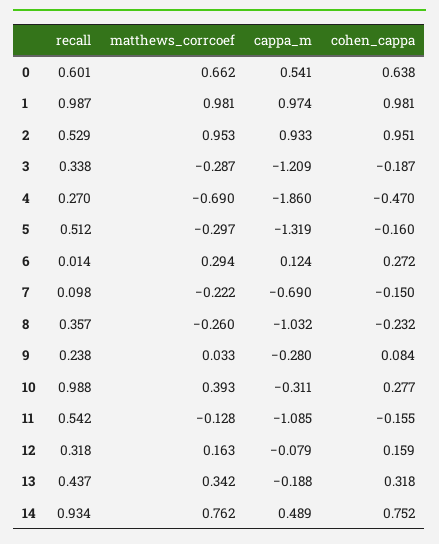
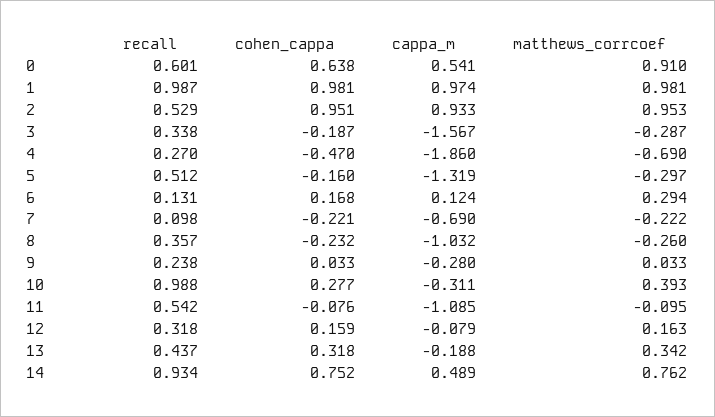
  {
    "recall": {
      "0": 0.601,
      "1": 0.987,
      "2": 0.529,
      "3": 0.338,
      "4": 0.27,
      "5": 0.512,
-     "6": 0.014,
+     "6": 0.131,
      "7": 0.098,
      "8": 0.357,
      "9": 0.238,
      "10": 0.988,
      "11": 0.542,
      "12": 0.318,
      "13": 0.437,
      "14": 0.934
    },
    "matthews_corrcoef": {
-     "0": 0.662,
+     "0": 0.91,
      "1": 0.981,
      "2": 0.953,
      "3": -0.287,
      "4": -0.69,
      "5": -0.297,
      "6": 0.294,
      "7": -0.222,
      "8": -0.26,
      "9": 0.033,
      "10": 0.393,
-     "11": -0.128,
+     "11": -0.095,
      "12": 0.163,
      "13": 0.342,
      "14": 0.762
    },
    "cappa_m": {
      "0": 0.541,
      "1": 0.974,
      "2": 0.933,
-     "3": -1.209,
+     "3": -1.567,
      "4": -1.86,
      "5": -1.319,
      "6": 0.124,
      "7": -0.69,
      "8": -1.032,
      "9": -0.28,
      "10": -0.311,
      "11": -1.085,
      "12": -0.079,
      "13": -0.188,
      "14": 0.489
    },
    "cohen_cappa": {
      "0": 0.638,
      "1": 0.981,
      "2": 0.951,
      "3": -0.187,
      "4": -0.47,
      "5": -0.16,
-     "6": 0.272,
+     "6": 0.168,
-     "7": -0.15,
+     "7": -0.221,
      "8": -0.232,
-     "9": 0.084,
+     "9": 0.033,
      "10": 0.277,
-     "11": -0.155,
+     "11": -0.076,
      "12": 0.159,
      "13": 0.318,
      "14": 0.752
    }
  }

